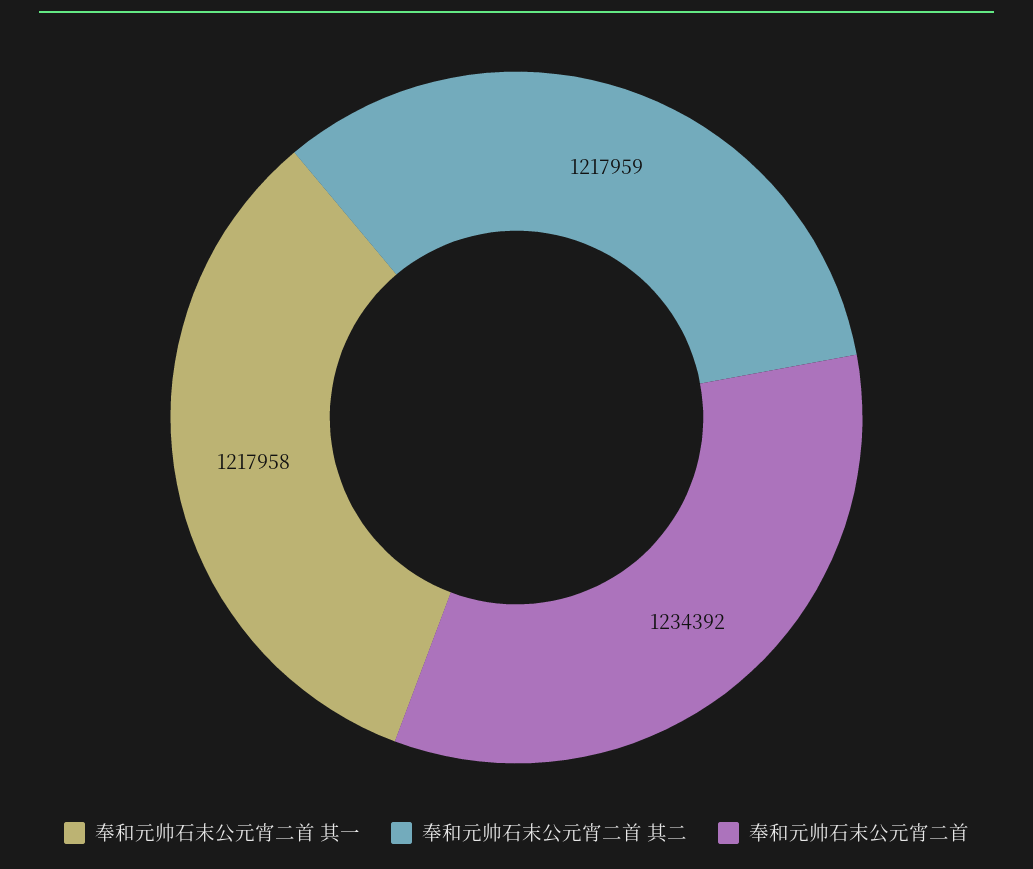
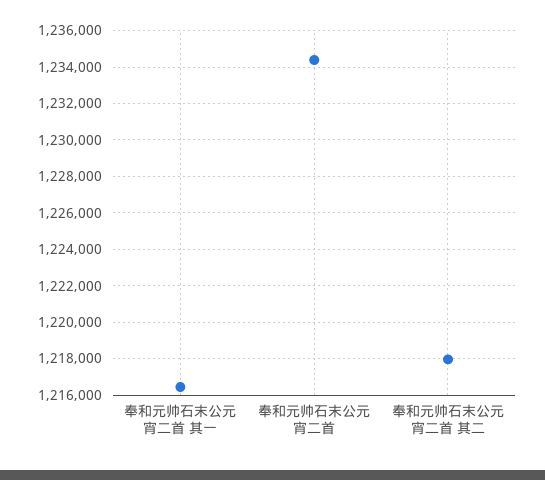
  {
-   "奉和元帅石末公元宵二首 其一": 1217958,
+   "奉和元帅石末公元宵二首 其一": 1216500,
    "奉和元帅石末公元宵二首 其二": 1217959,
    "奉和元帅石末公元宵二首": 1234392
  }

